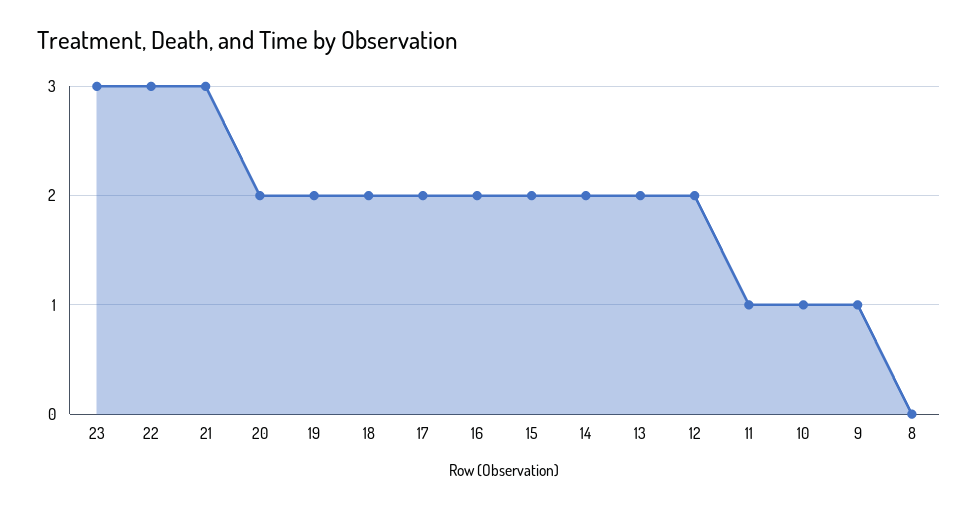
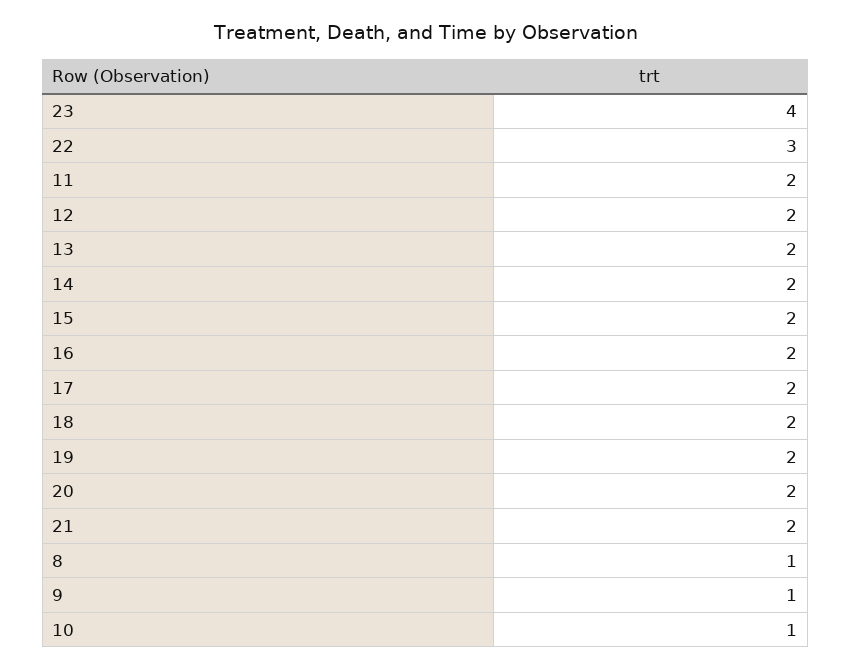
  {
-   "23": 3,
+   "23": 4,
    "22": 3,
-   "21": 3,
+   "21": 2,
    "20": 2,
    "19": 2,
    "18": 2,
    "17": 2,
    "16": 2,
    "15": 2,
    "14": 2,
    "13": 2,
    "12": 2,
-   "11": 1,
+   "11": 2,
    "10": 1,
    "9": 1,
-   "8": 0
+   "8": 1
  }

